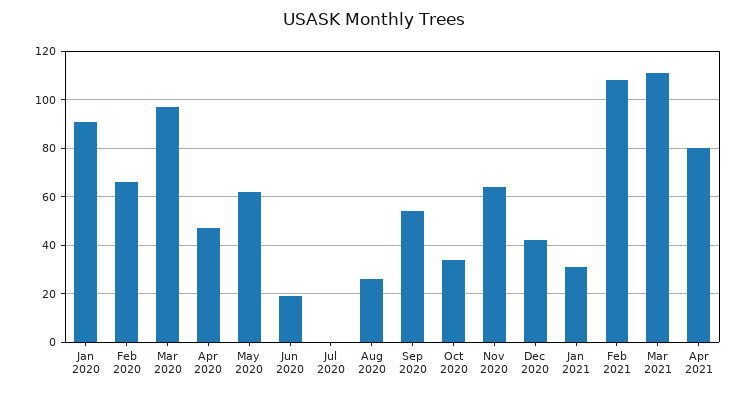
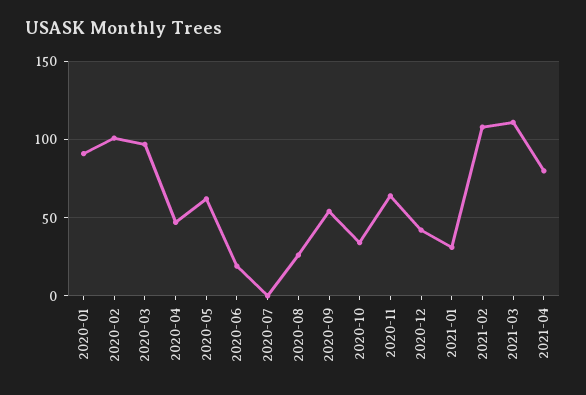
  {
    "Jan 2020": 90,
-   "Feb 2020": 65,
+   "Feb 2020": 100,
    "Mar 2020": 95,
    "Apr 2020": 45,
    "May 2020": 60,
    "Jun 2020": 20,
    "Jul 2020": 0,
    "Aug 2020": 25,
    "Sep 2020": 55,
    "Oct 2020": 35,
    "Nov 2020": 65,
    "Dec 2020": 40,
    "Jan 2021": 30,
    "Feb 2021": 110,
    "Mar 2021": 110,
    "Apr 2021": 80
  }

